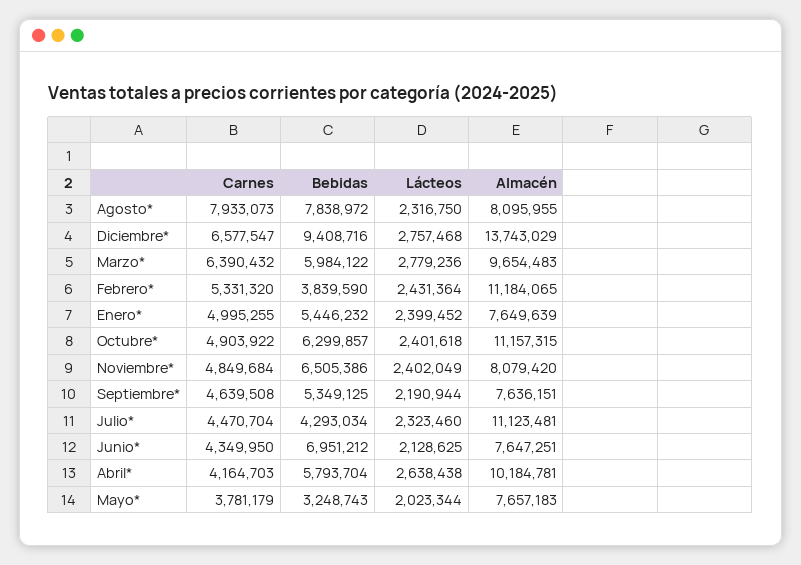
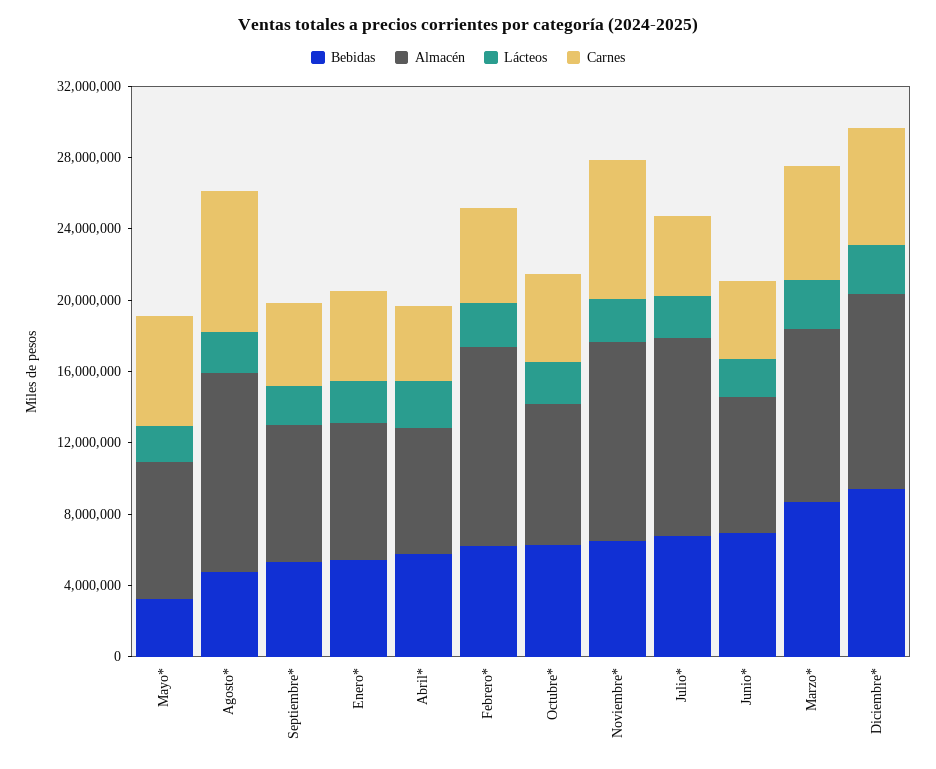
  {
    "Carnes": {
      "Agosto*": 7933073,
      "Diciembre*": 6577547,
      "Marzo*": 6390432,
      "Febrero*": 5331320,
      "Enero*": 4995255,
      "Octubre*": 4903922,
-     "Noviembre*": 4849684,
+     "Noviembre*": 8000000,
      "Septiembre*": 4639508,
      "Julio*": 4470704,
      "Junio*": 4349950,
      "Abril*": 4164703,
-     "Mayo*": 3781179
+     "Mayo*": 6000000
    },
    "Bebidas": {
-     "Agosto*": 7838972,
+     "Agosto*": 5000000,
      "Diciembre*": 9408716,
-     "Marzo*": 5984122,
+     "Marzo*": 9000000,
-     "Febrero*": 3839590,
+     "Febrero*": 6000000,
      "Enero*": 5446232,
      "Octubre*": 6299857,
      "Noviembre*": 6505386,
      "Septiembre*": 5349125,
-     "Julio*": 4293034,
+     "Julio*": 7000000,
      "Junio*": 6951212,
      "Abril*": 5793704,
      "Mayo*": 3248743
    },
    "Lácteos": {
      "Agosto*": 2316750,
      "Diciembre*": 2757468,
      "Marzo*": 2779236,
      "Febrero*": 2431364,
      "Enero*": 2399452,
      "Octubre*": 2401618,
      "Noviembre*": 2402049,
      "Septiembre*": 2190944,
      "Julio*": 2323460,
      "Junio*": 2128625,
      "Abril*": 2638438,
      "Mayo*": 2023344
    },
    "Almacén": {
-     "Agosto*": 8095955,
+     "Agosto*": 11000000,
-     "Diciembre*": 13743029,
+     "Diciembre*": 11000000,
      "Marzo*": 9654483,
      "Febrero*": 11184065,
      "Enero*": 7649639,
-     "Octubre*": 11157315,
+     "Octubre*": 8000000,
-     "Noviembre*": 8079420,
+     "Noviembre*": 11000000,
      "Septiembre*": 7636151,
      "Julio*": 11123481,
      "Junio*": 7647251,
-     "Abril*": 10184781,
+     "Abril*": 7000000,
      "Mayo*": 7657183
    }
  }

